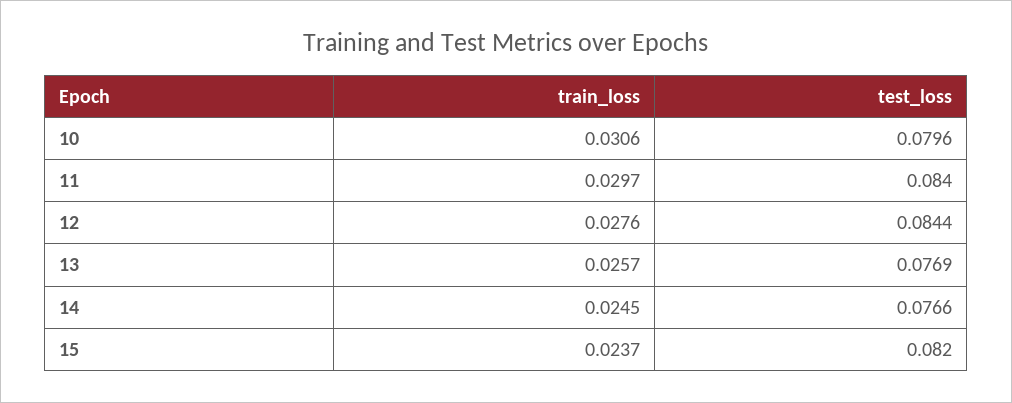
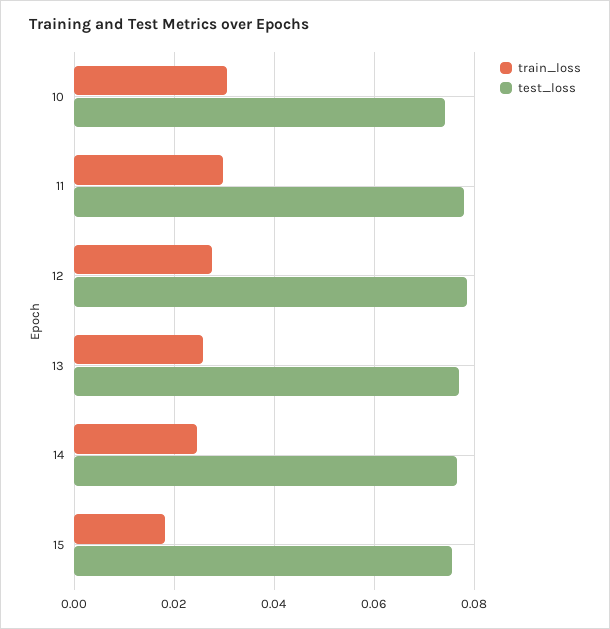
  {
    "train_loss": {
      "10": 0.0306,
      "11": 0.0297,
      "12": 0.0276,
      "13": 0.0257,
      "14": 0.0245,
-     "15": 0.0237
+     "15": 0.018
    },
    "test_loss": {
-     "10": 0.0796,
+     "10": 0.074,
-     "11": 0.084,
+     "11": 0.078,
-     "12": 0.0844,
+     "12": 0.078,
      "13": 0.0769,
      "14": 0.0766,
-     "15": 0.082
+     "15": 0.076
    }
  }

